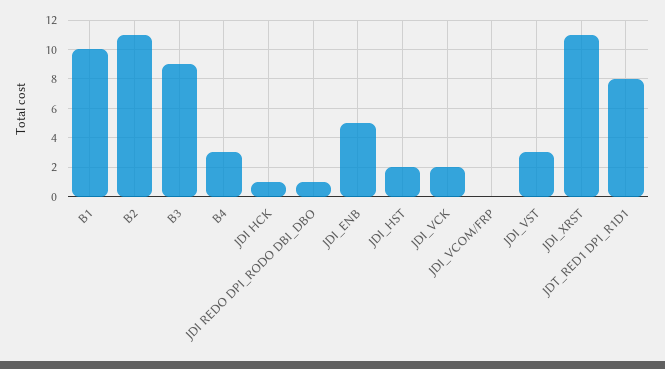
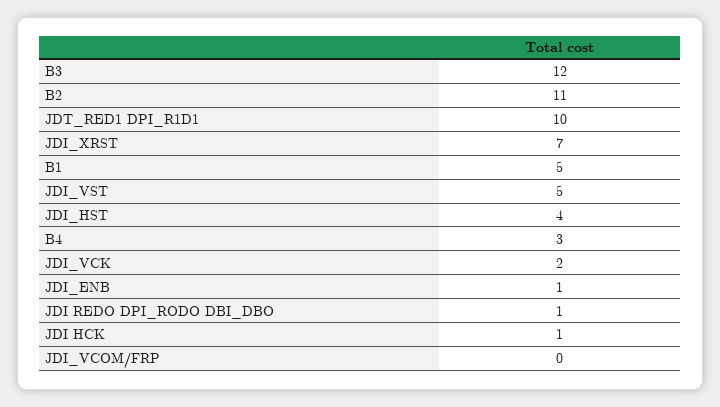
  {
-   "B1": 10,
+   "B1": 5,
    "B2": 11,
-   "B3": 9,
+   "B3": 12,
    "B4": 3,
    "JDI HCK": 1,
    "JDI REDO DPI_RODO DBI_DBO": 1,
-   "JDI_ENB": 5,
+   "JDI_ENB": 1,
-   "JDI_HST": 2,
+   "JDI_HST": 4,
    "JDI_VCK": 2,
    "JDI_VCOM/FRP": 0,
-   "JDI_VST": 3,
+   "JDI_VST": 5,
-   "JDI_XRST": 11,
+   "JDI_XRST": 7,
-   "JDT_RED1 DPI_R1D1": 8
+   "JDT_RED1 DPI_R1D1": 10
  }

